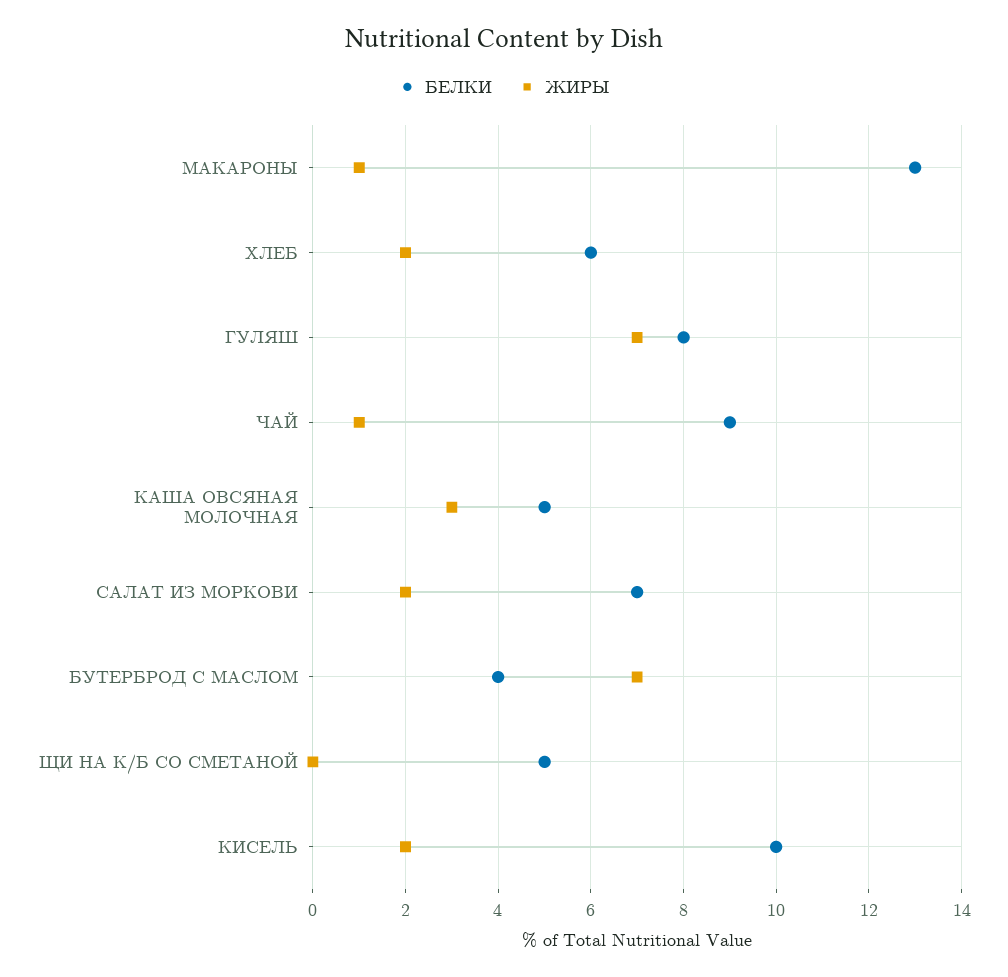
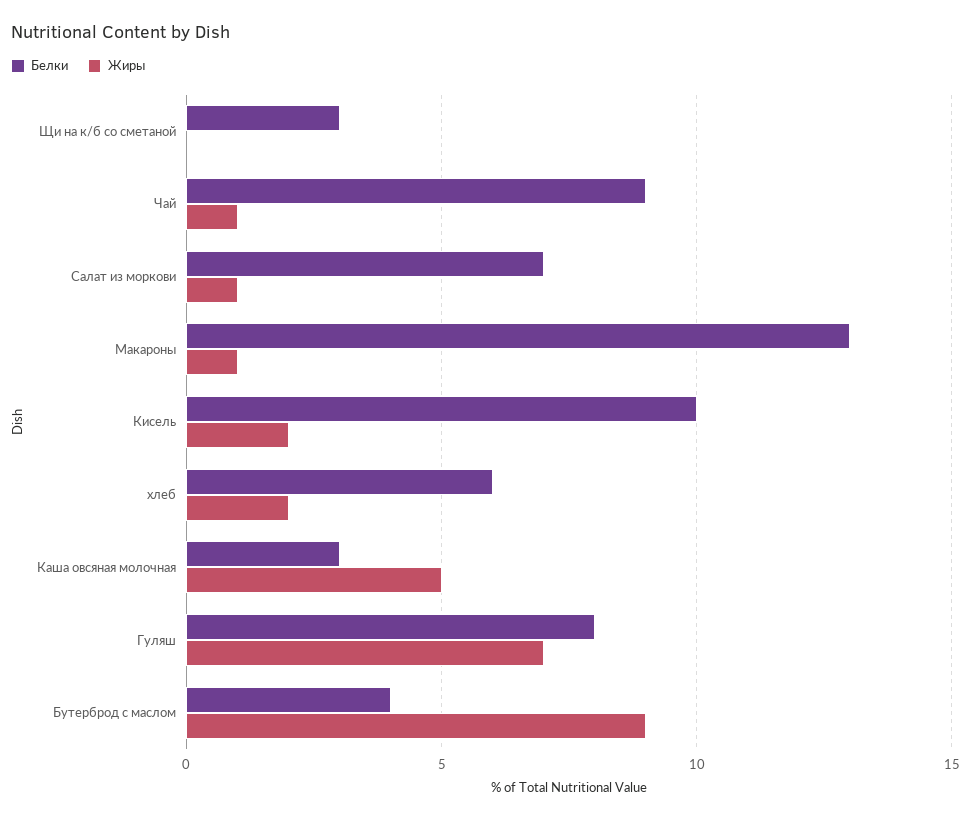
  {
    "БЕЛКИ": {
      "МАКАРОНЫ": 13,
      "ХЛЕБ": 6,
      "ГУЛЯШ": 8,
      "ЧАЙ": 9,
-     "КАША ОВСЯНАЯ МОЛОЧНАЯ": 5,
+     "КАША ОВСЯНАЯ МОЛОЧНАЯ": 3,
      "САЛАТ ИЗ МОРКОВИ": 7,
      "БУТЕРБРОД С МАСЛОМ": 4,
-     "ЩИ НА К/Б СО СМЕТАНОЙ": 5,
+     "ЩИ НА К/Б СО СМЕТАНОЙ": 3,
      "КИСЕЛЬ": 10
    },
    "ЖИРЫ": {
      "МАКАРОНЫ": 1,
      "ХЛЕБ": 2,
      "ГУЛЯШ": 7,
      "ЧАЙ": 1,
-     "КАША ОВСЯНАЯ МОЛОЧНАЯ": 3,
+     "КАША ОВСЯНАЯ МОЛОЧНАЯ": 5,
-     "САЛАТ ИЗ МОРКОВИ": 2,
+     "САЛАТ ИЗ МОРКОВИ": 1,
-     "БУТЕРБРОД С МАСЛОМ": 7,
+     "БУТЕРБРОД С МАСЛОМ": 9,
      "ЩИ НА К/Б СО СМЕТАНОЙ": 0,
      "КИСЕЛЬ": 2
    }
  }

